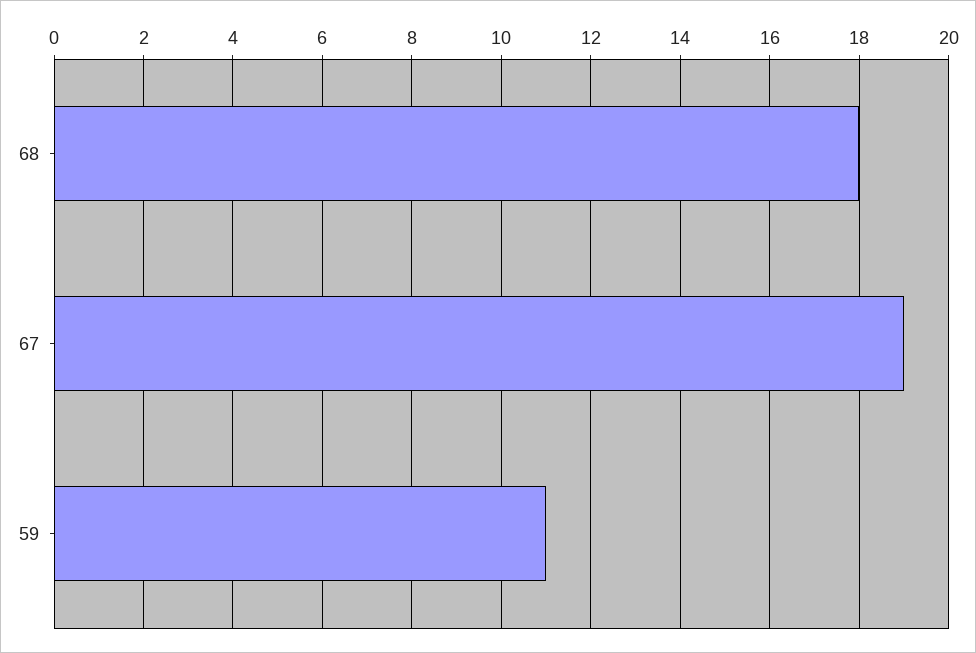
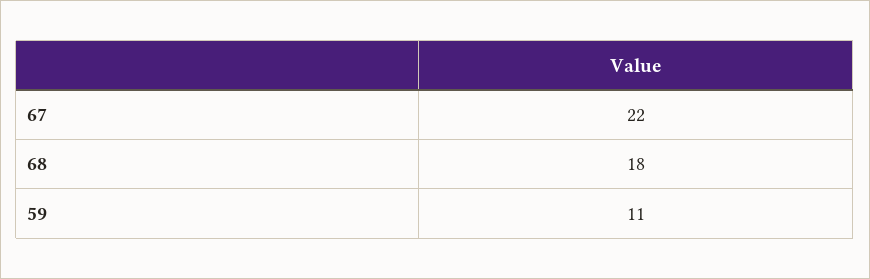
  {
    "68": 18,
-   "67": 19,
+   "67": 22,
    "59": 11
  }

